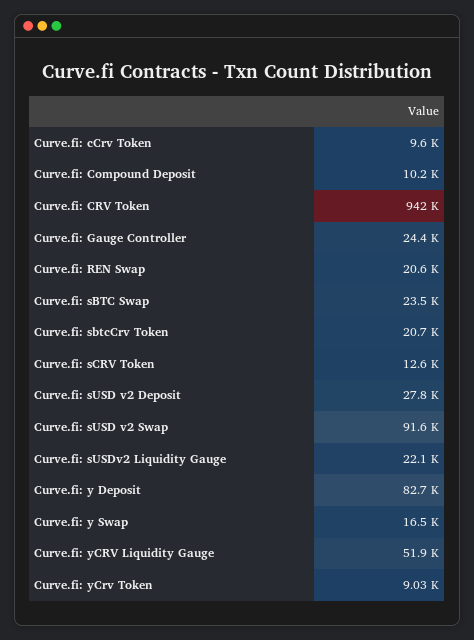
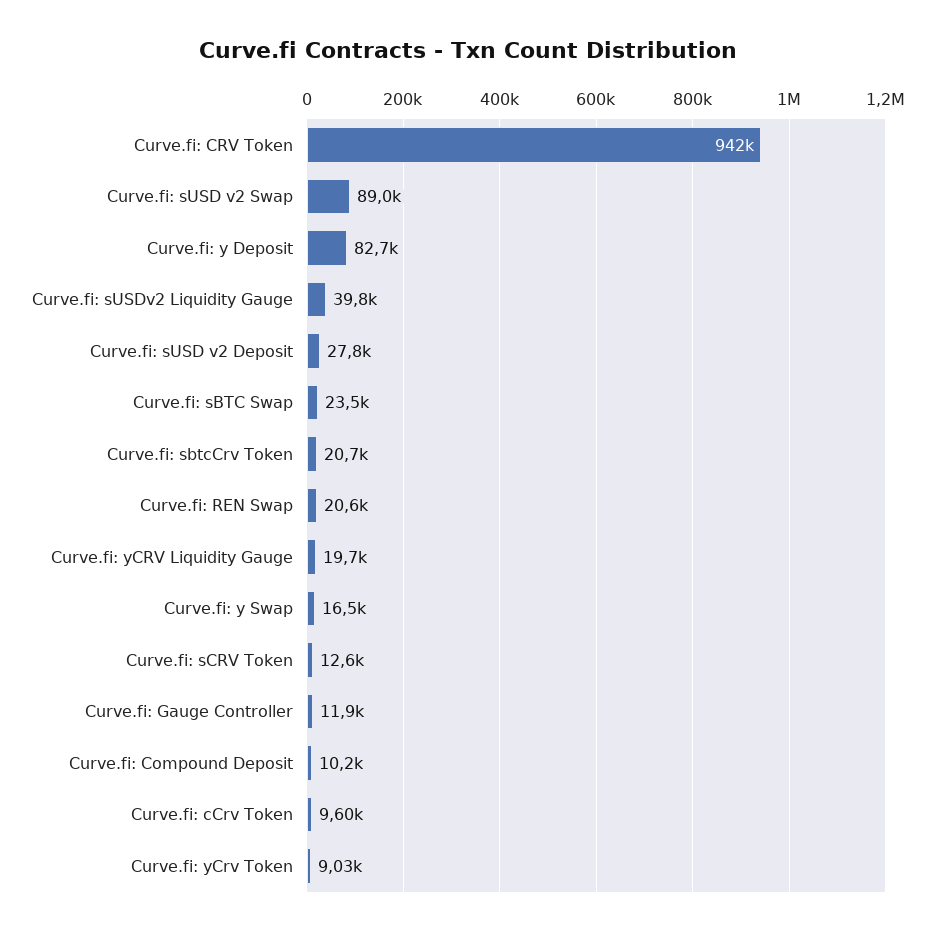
  {
    "Curve.fi: cCrv Token": 9600,
    "Curve.fi: Compound Deposit": 10200,
    "Curve.fi: CRV Token": 942000,
-   "Curve.fi: Gauge Controller": 24400,
+   "Curve.fi: Gauge Controller": 11900,
    "Curve.fi: REN Swap": 20600,
    "Curve.fi: sBTC Swap": 23500,
    "Curve.fi: sbtcCrv Token": 20700,
    "Curve.fi: sCRV Token": 12600,
    "Curve.fi: sUSD v2 Deposit": 27800,
-   "Curve.fi: sUSD v2 Swap": 91600,
+   "Curve.fi: sUSD v2 Swap": 89000,
-   "Curve.fi: sUSDv2 Liquidity Gauge": 22100,
+   "Curve.fi: sUSDv2 Liquidity Gauge": 39800,
    "Curve.fi: y Deposit": 82700,
    "Curve.fi: y Swap": 16500,
-   "Curve.fi: yCRV Liquidity Gauge": 51900,
+   "Curve.fi: yCRV Liquidity Gauge": 19700,
    "Curve.fi: yCrv Token": 9030
  }

